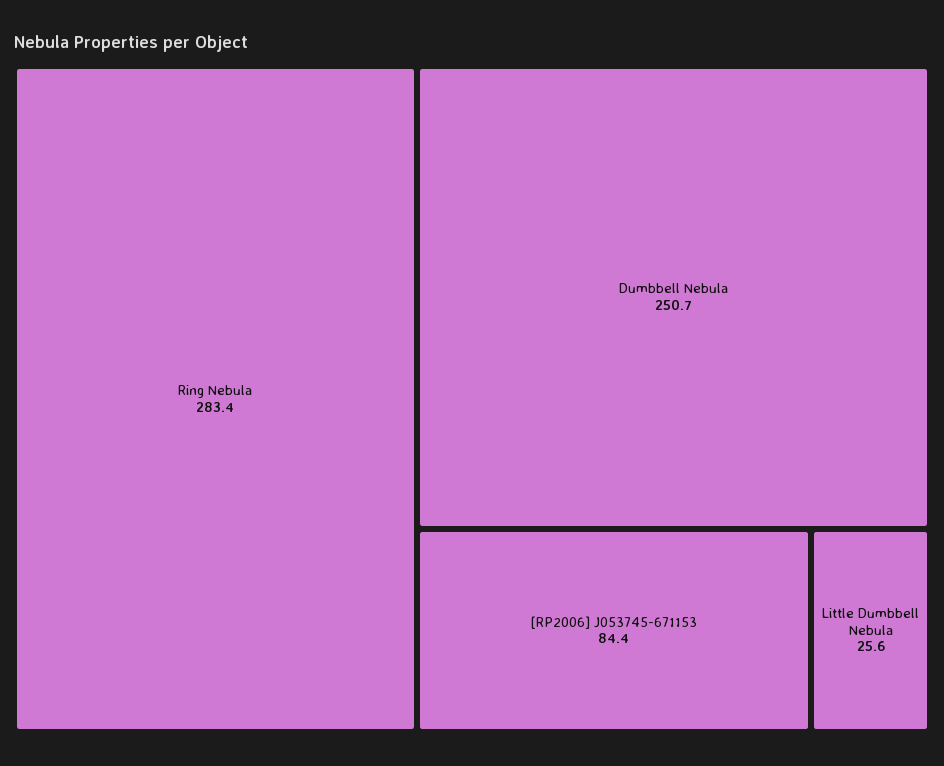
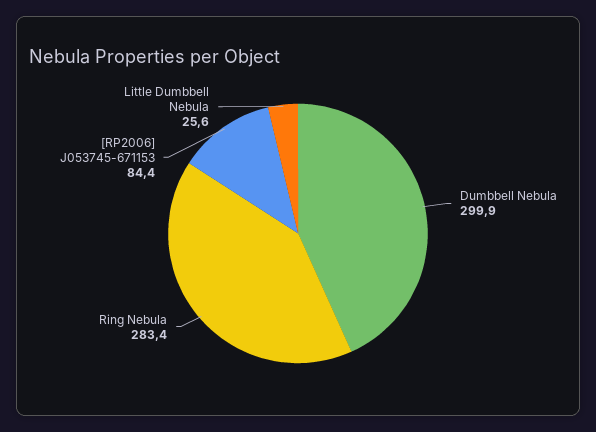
  {
    "Ring Nebula": 283.4,
-   "Dumbbell Nebula": 250.7,
+   "Dumbbell Nebula": 299.9,
    "[RP2006] J053745-671153": 84.4,
    "Little Dumbbell Nebula": 25.6
  }

